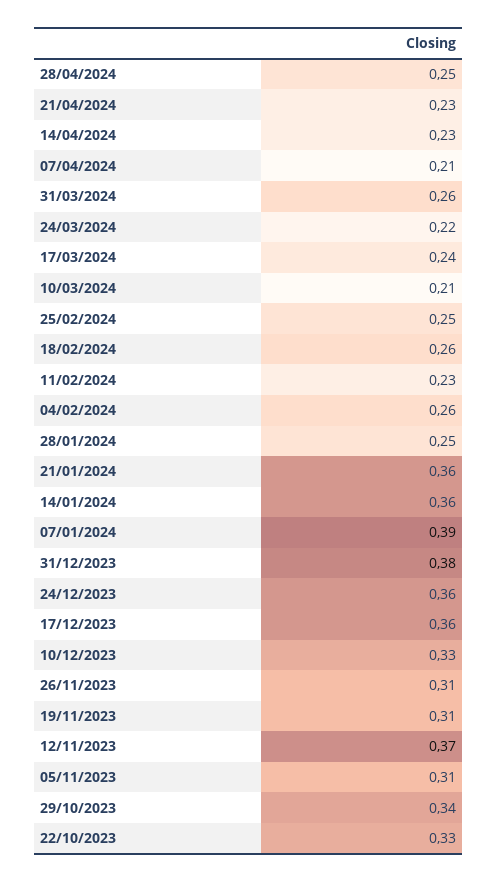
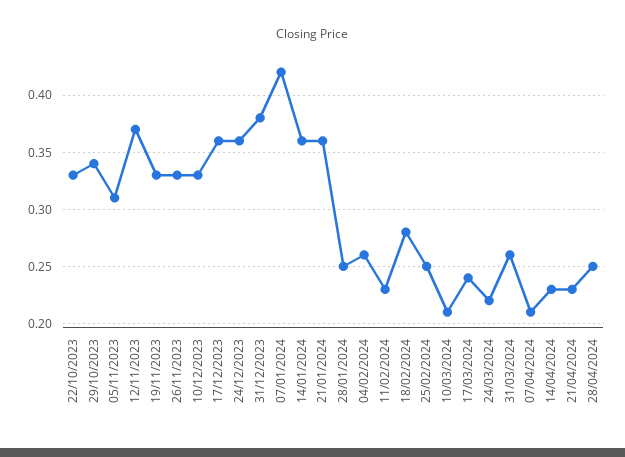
  {
    "28/04/2024": 0.25,
    "21/04/2024": 0.23,
    "14/04/2024": 0.23,
    "07/04/2024": 0.21,
    "31/03/2024": 0.26,
    "24/03/2024": 0.22,
    "17/03/2024": 0.24,
    "10/03/2024": 0.21,
    "25/02/2024": 0.25,
-   "18/02/2024": 0.26,
+   "18/02/2024": 0.28,
    "11/02/2024": 0.23,
    "04/02/2024": 0.26,
    "28/01/2024": 0.25,
    "21/01/2024": 0.36,
    "14/01/2024": 0.36,
-   "07/01/2024": 0.39,
+   "07/01/2024": 0.42,
    "31/12/2023": 0.38,
    "24/12/2023": 0.36,
    "17/12/2023": 0.36,
    "10/12/2023": 0.33,
-   "26/11/2023": 0.31,
+   "26/11/2023": 0.33,
-   "19/11/2023": 0.31,
+   "19/11/2023": 0.33,
    "12/11/2023": 0.37,
    "05/11/2023": 0.31,
    "29/10/2023": 0.34,
    "22/10/2023": 0.33
  }

